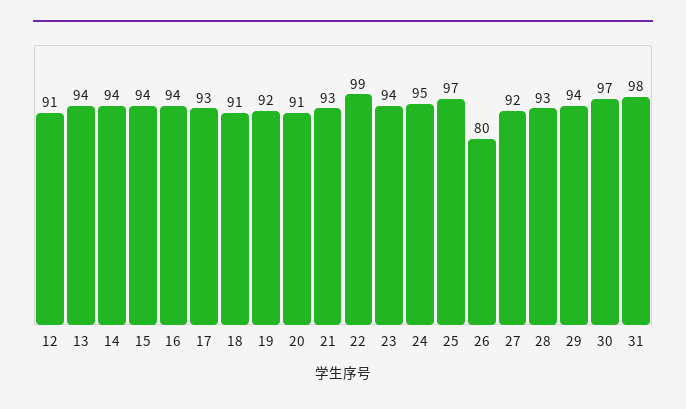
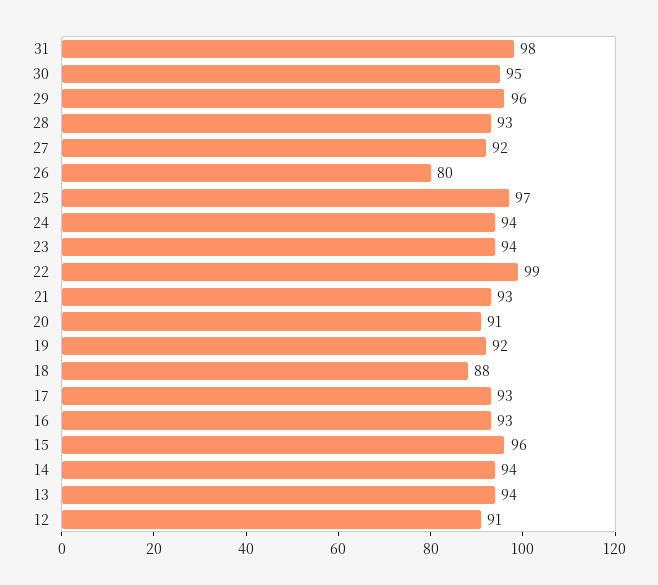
  {
    "12": 91,
    "13": 94,
    "14": 94,
-   "15": 94,
+   "15": 96,
-   "16": 94,
+   "16": 93,
    "17": 93,
-   "18": 91,
+   "18": 88,
    "19": 92,
    "20": 91,
    "21": 93,
    "22": 99,
    "23": 94,
-   "24": 95,
+   "24": 94,
    "25": 97,
    "26": 80,
    "27": 92,
    "28": 93,
-   "29": 94,
+   "29": 96,
-   "30": 97,
+   "30": 95,
    "31": 98
  }

